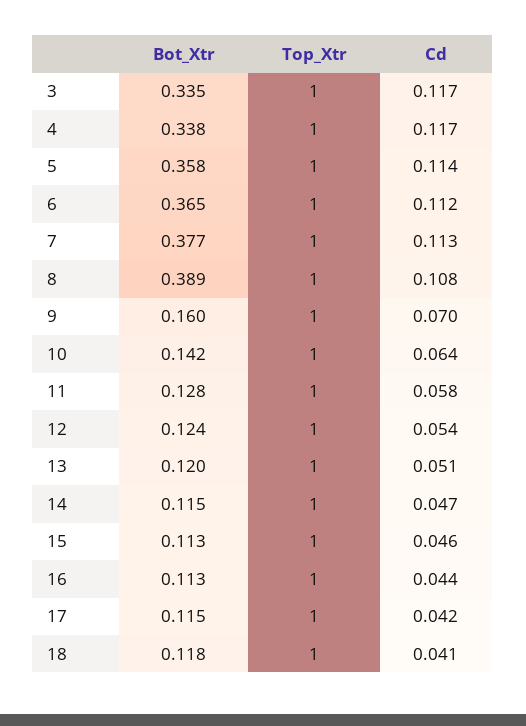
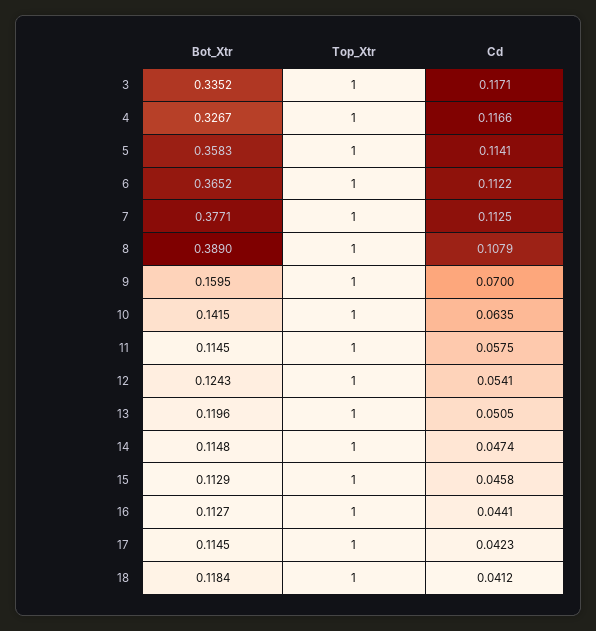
  {
    "Bot_Xtr": {
      "3": 0.3352,
-     "4": 0.338,
+     "4": 0.3267,
      "5": 0.3583,
      "6": 0.3652,
      "7": 0.3771,
      "8": 0.389,
      "9": 0.1595,
      "10": 0.1415,
-     "11": 0.128,
+     "11": 0.1145,
      "12": 0.1243,
      "13": 0.1196,
      "14": 0.1148,
      "15": 0.1129,
      "16": 0.1127,
      "17": 0.1145,
      "18": 0.1184
    },
    "Top_Xtr": {
      "3": 1,
      "4": 1,
      "5": 1,
      "6": 1,
      "7": 1,
      "8": 1,
      "9": 1,
      "10": 1,
      "11": 1,
      "12": 1,
      "13": 1,
      "14": 1,
      "15": 1,
      "16": 1,
      "17": 1,
      "18": 1
    },
    "Cd": {
      "3": 0.1171,
      "4": 0.1166,
      "5": 0.1141,
      "6": 0.1122,
      "7": 0.1125,
      "8": 0.1079,
      "9": 0.07,
      "10": 0.0635,
      "11": 0.0575,
      "12": 0.0541,
      "13": 0.0505,
      "14": 0.0474,
      "15": 0.0458,
      "16": 0.0441,
      "17": 0.0423,
      "18": 0.0412
    }
  }

